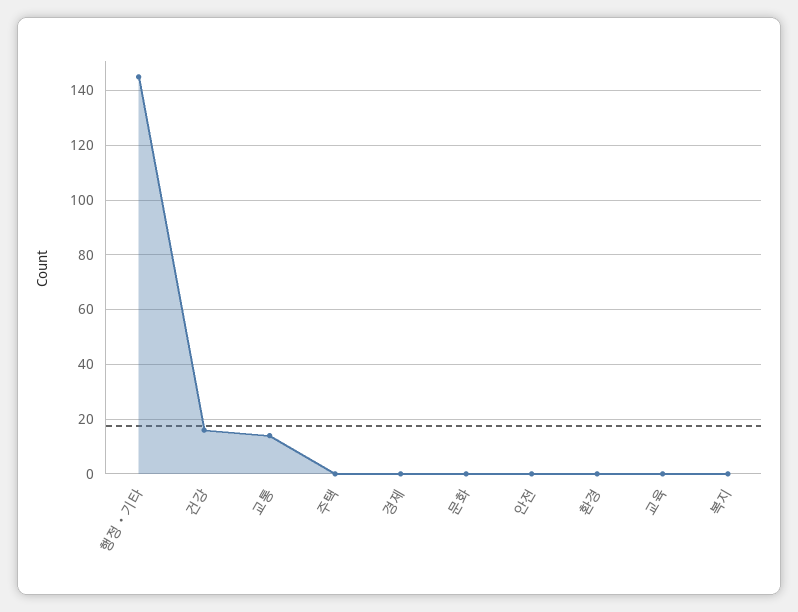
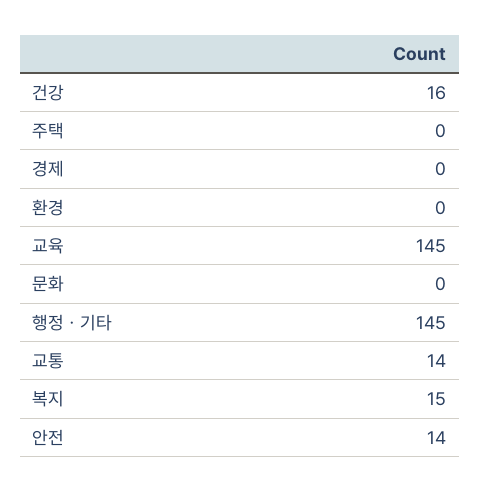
  {
    "행정ㆍ기타": 145,
    "건강": 16,
    "교통": 14,
    "주택": 0,
    "경제": 0,
    "문화": 0,
-   "안전": 0,
+   "안전": 14,
    "환경": 0,
-   "교육": 0,
+   "교육": 145,
-   "복지": 0
+   "복지": 15
  }

